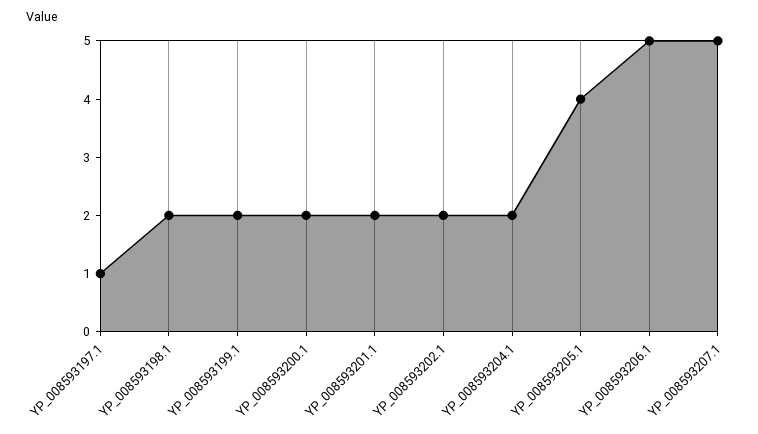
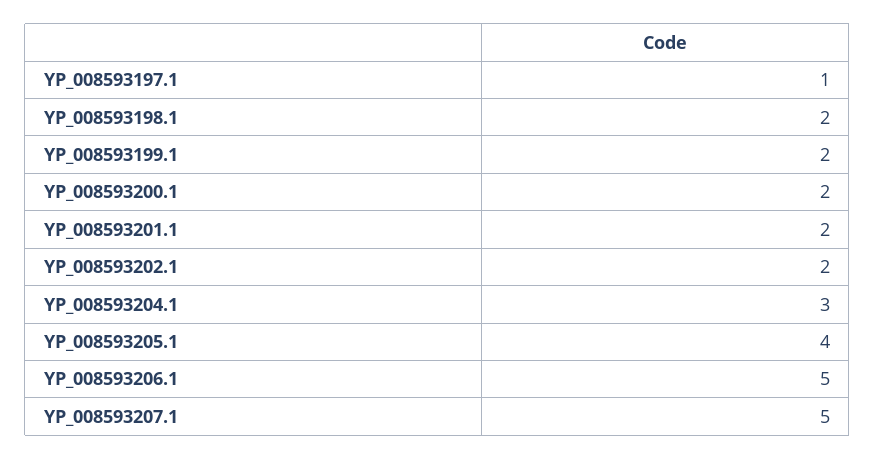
  {
    "YP_008593197.1": 1,
    "YP_008593198.1": 2,
    "YP_008593199.1": 2,
    "YP_008593200.1": 2,
    "YP_008593201.1": 2,
    "YP_008593202.1": 2,
-   "YP_008593204.1": 2,
+   "YP_008593204.1": 3,
    "YP_008593205.1": 4,
    "YP_008593206.1": 5,
    "YP_008593207.1": 5
  }

